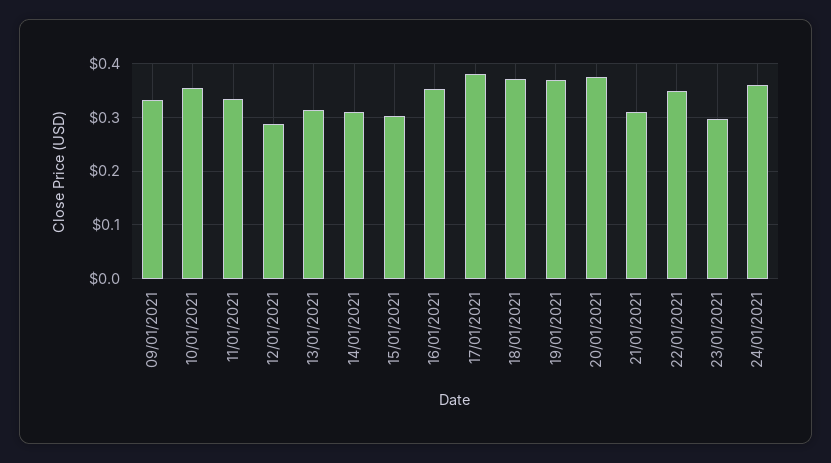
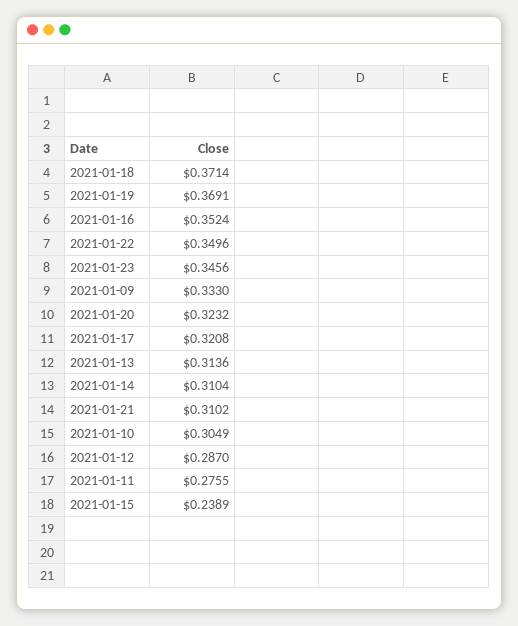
  {
    "09/01/2021": 0.333,
-   "10/01/2021": 0.36,
+   "10/01/2021": 0.3049,
-   "11/01/2021": 0.34,
+   "11/01/2021": 0.2755,
    "12/01/2021": 0.287,
    "13/01/2021": 0.3136,
    "14/01/2021": 0.3104,
-   "15/01/2021": 0.3,
+   "15/01/2021": 0.2389,
    "16/01/2021": 0.3524,
-   "17/01/2021": 0.38,
+   "17/01/2021": 0.3208,
    "18/01/2021": 0.3714,
    "19/01/2021": 0.3691,
-   "20/01/2021": 0.38,
+   "20/01/2021": 0.3232,
    "21/01/2021": 0.3102,
    "22/01/2021": 0.3496,
-   "23/01/2021": 0.3,
+   "23/01/2021": 0.3456
-   "24/01/2021": 0.36
  }

